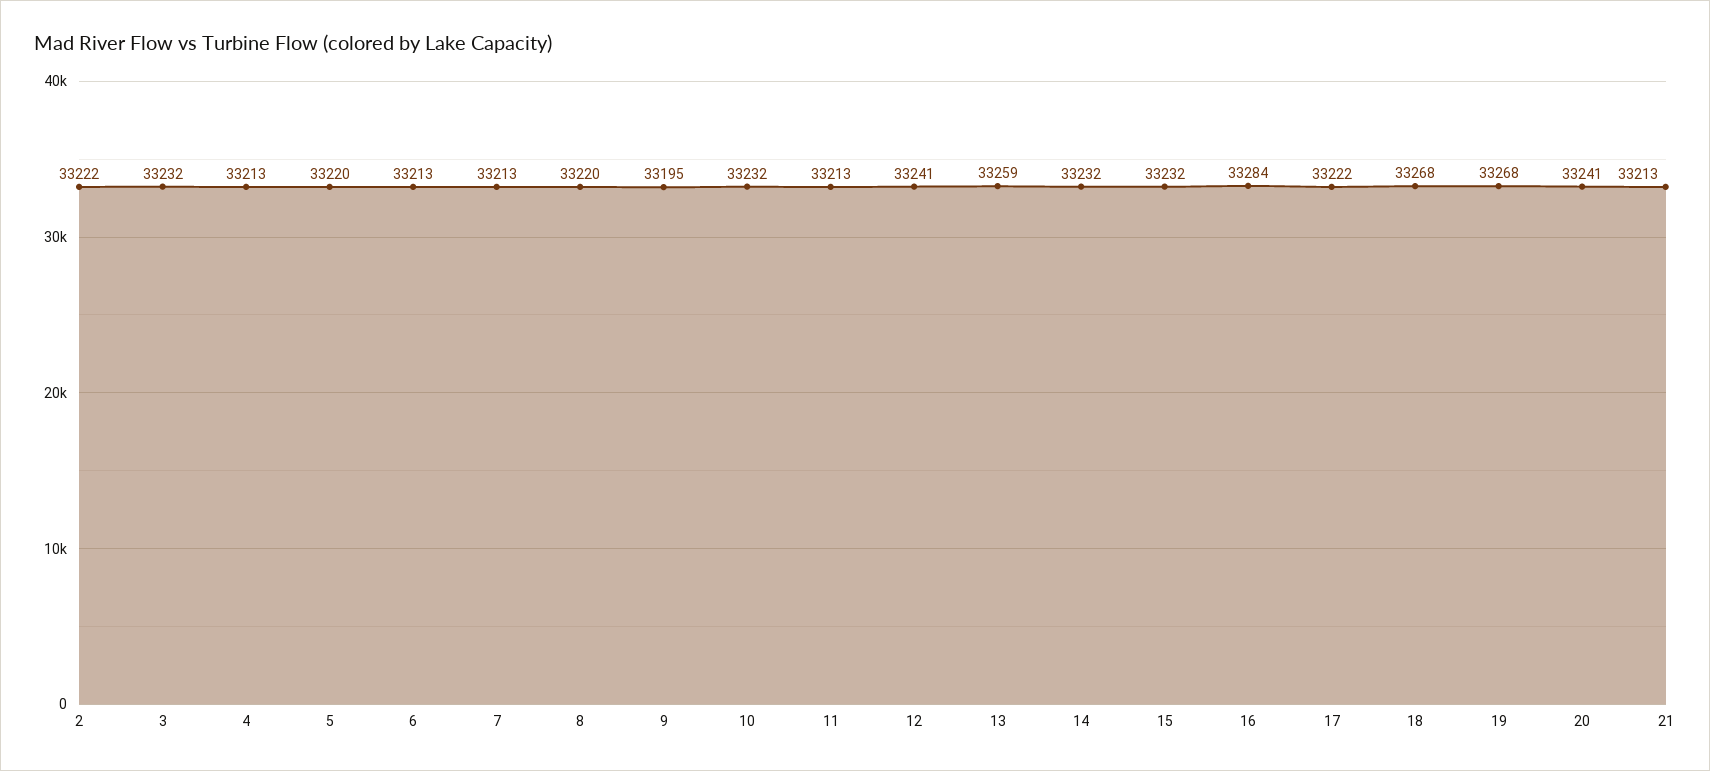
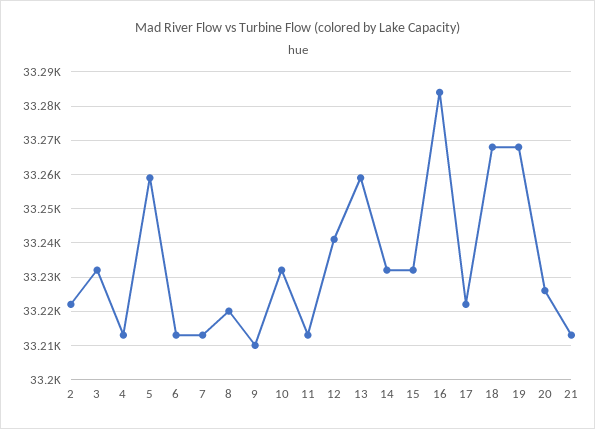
  {
    "2": 33222,
    "3": 33232,
    "4": 33213,
-   "5": 33220,
+   "5": 33260,
    "6": 33213,
    "7": 33213,
    "8": 33220,
-   "9": 33195,
+   "9": 33210,
    "10": 33232,
    "11": 33213,
    "12": 33241,
    "13": 33259,
    "14": 33232,
    "15": 33232,
    "16": 33284,
    "17": 33222,
    "18": 33268,
    "19": 33268,
-   "20": 33241,
+   "20": 33225,
    "21": 33213
  }

